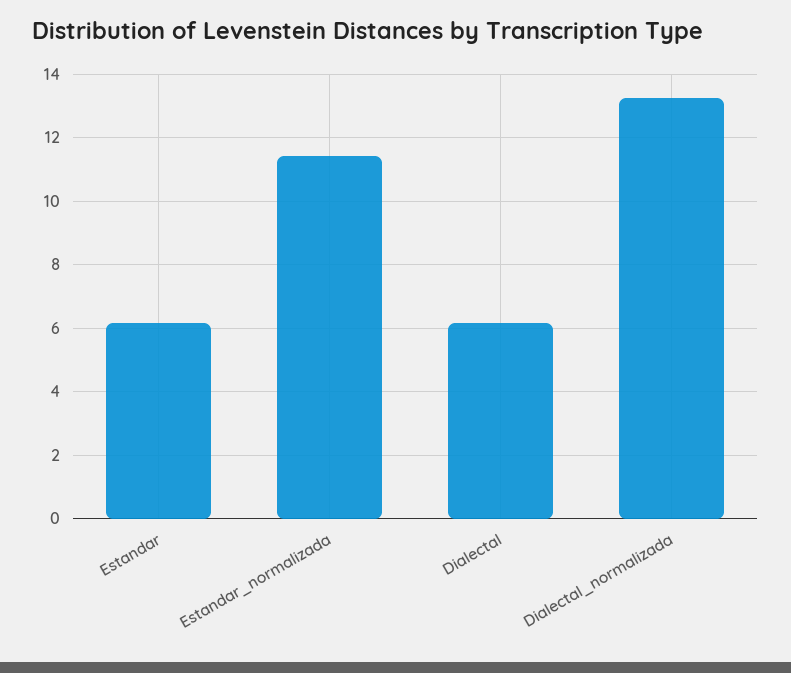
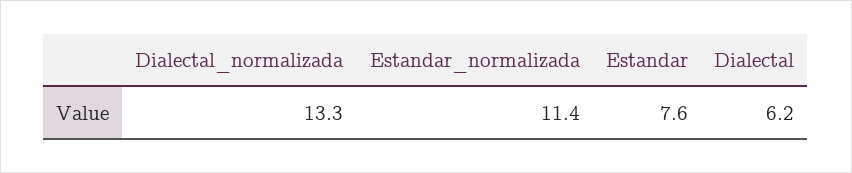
  {
-   "Estandar": 6.2,
+   "Estandar": 7.6,
    "Estandar_normalizada": 11.4,
    "Dialectal": 6.2,
    "Dialectal_normalizada": 13.3
  }

